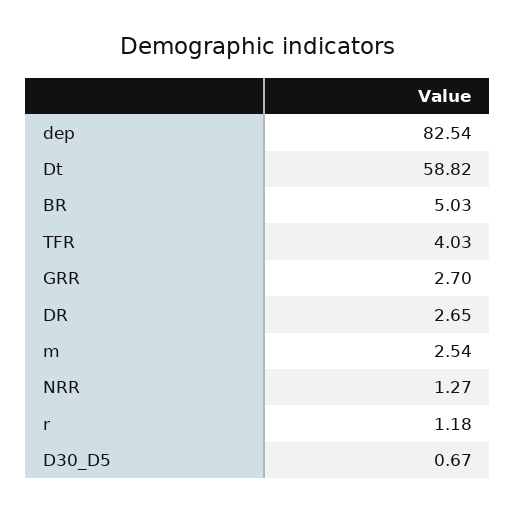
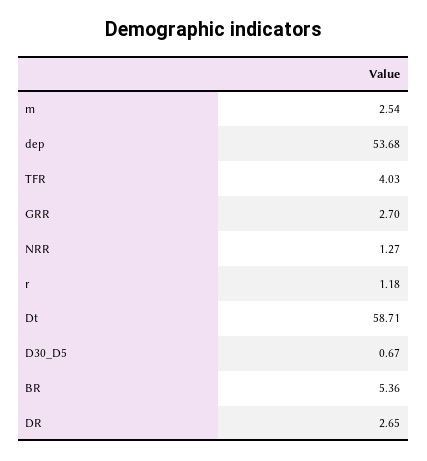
  {
-   "dep": 82.54,
+   "dep": 53.68,
-   "Dt": 58.82,
+   "Dt": 58.71,
-   "BR": 5.03,
+   "BR": 5.36,
    "TFR": 4.03,
    "GRR": 2.7,
    "DR": 2.65,
    "m": 2.54,
    "NRR": 1.27,
    "r": 1.18,
    "D30_D5": 0.67
  }

